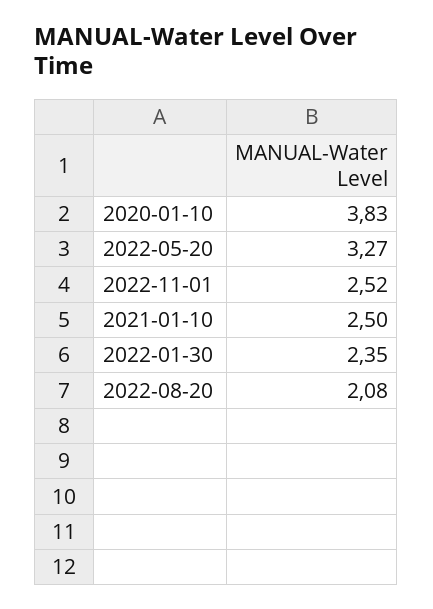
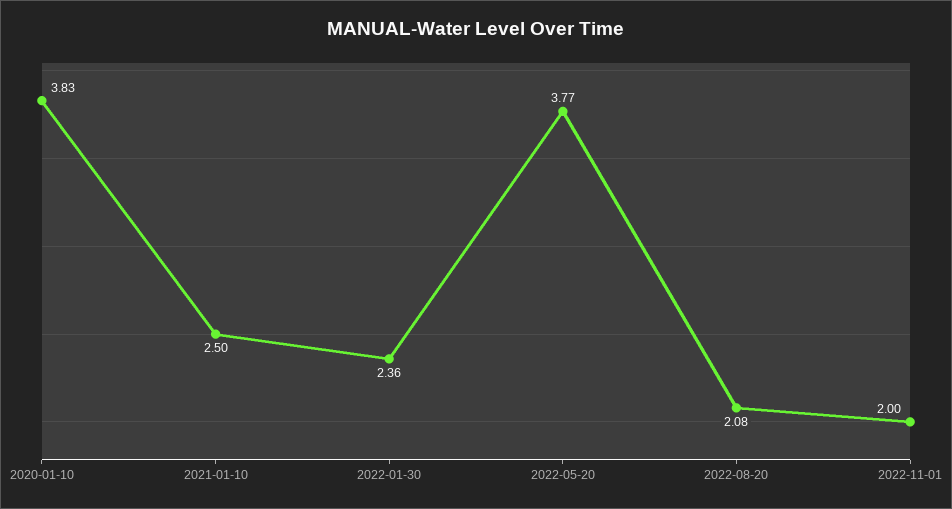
  {
    "2020-01-10": 3.83,
-   "2022-05-20": 3.27,
+   "2022-05-20": 3.77,
-   "2022-11-01": 2.52,
+   "2022-11-01": 2,
    "2021-01-10": 2.5,
-   "2022-01-30": 2.35,
+   "2022-01-30": 2.36,
    "2022-08-20": 2.08
  }

